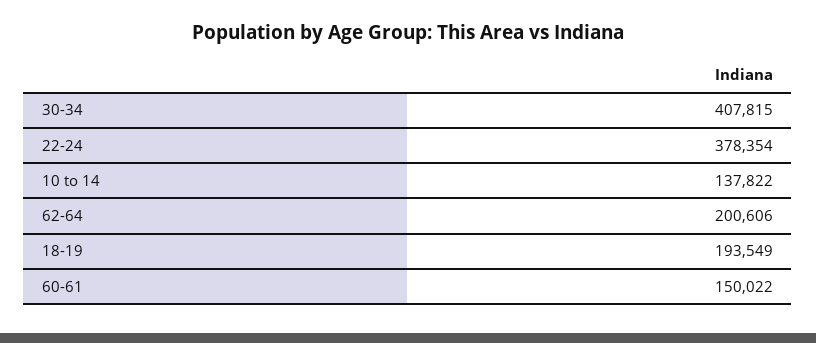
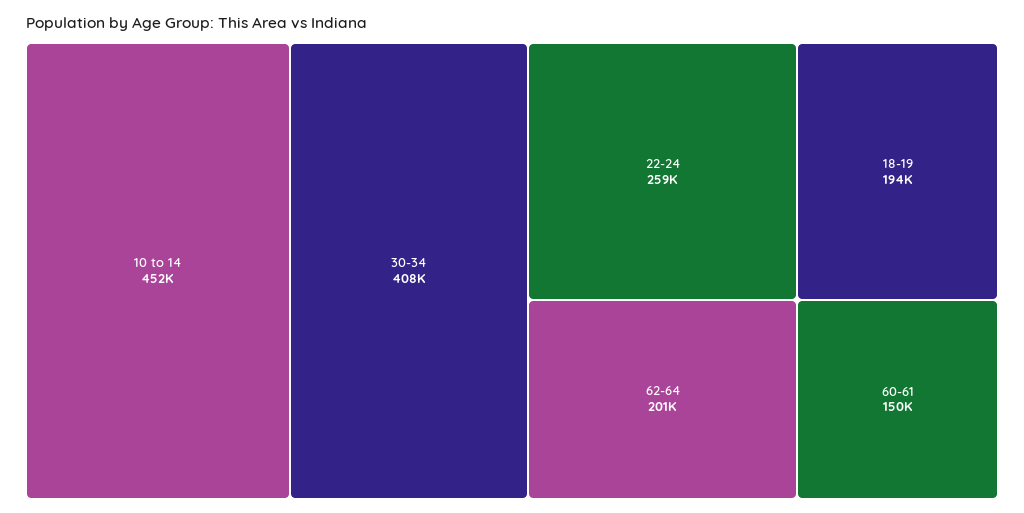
  {
    "30-34": 407815,
-   "22-24": 378354,
+   "22-24": 259000,
-   "10 to 14": 137822,
+   "10 to 14": 452000,
    "62-64": 200606,
    "18-19": 193549,
    "60-61": 150022
  }

